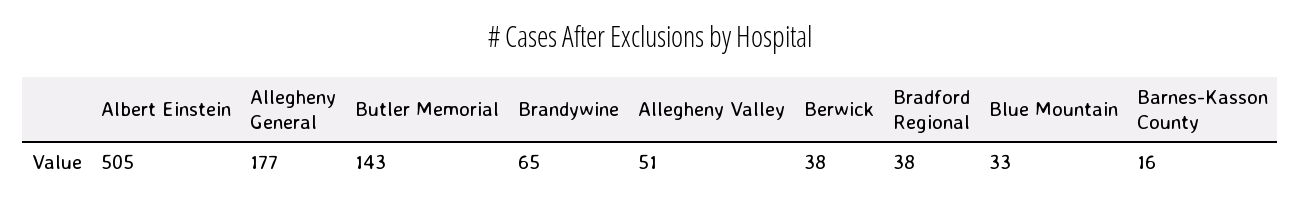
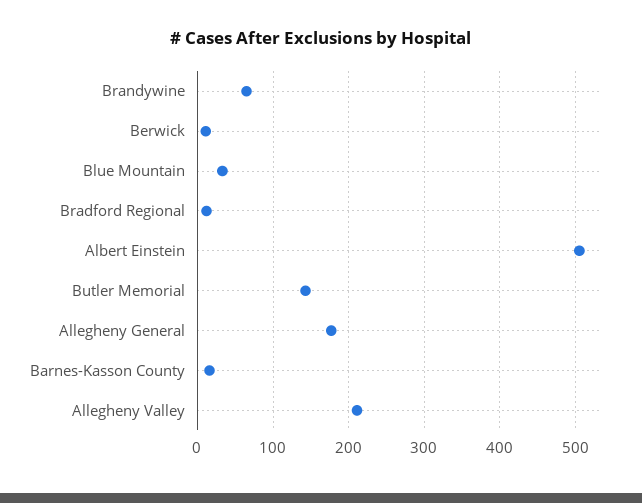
  {
    "Albert Einstein": 505,
    "Allegheny General": 177,
    "Butler Memorial": 143,
    "Brandywine": 65,
-   "Allegheny Valley": 51,
+   "Allegheny Valley": 210,
-   "Berwick": 38,
+   "Berwick": 10,
-   "Bradford Regional": 38,
+   "Bradford Regional": 10,
    "Blue Mountain": 33,
    "Barnes-Kasson County": 16
  }

